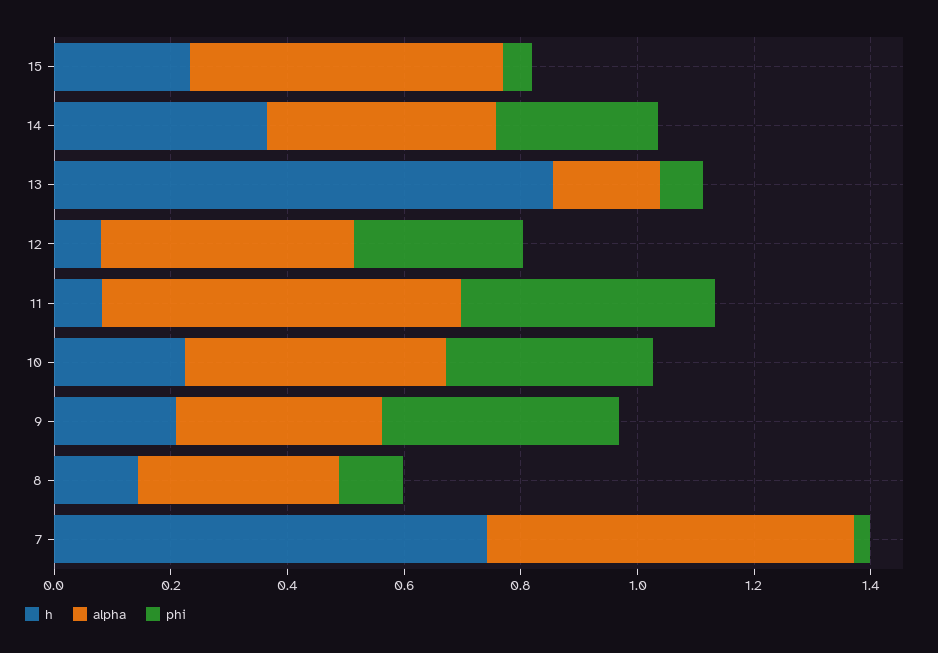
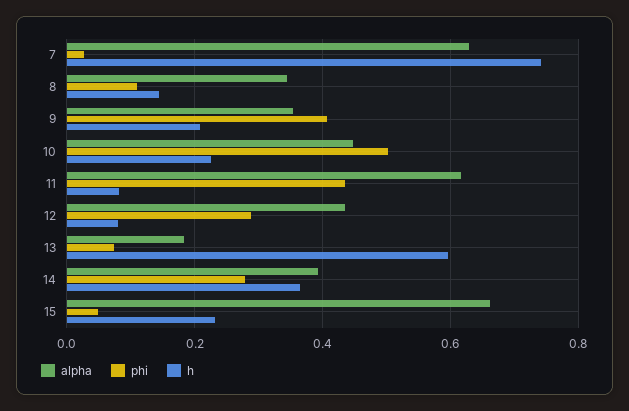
  {
    "h": {
      "15": 0.24,
      "14": 0.36,
-     "13": 0.85,
+     "13": 0.6,
      "12": 0.08,
      "11": 0.08,
      "10": 0.22,
      "9": 0.2,
      "8": 0.14,
      "7": 0.74
    },
    "alpha": {
-     "15": 0.55,
+     "15": 0.66,
      "14": 0.4,
      "13": 0.18,
      "12": 0.44,
      "11": 0.62,
      "10": 0.44,
      "9": 0.36,
      "8": 0.34,
      "7": 0.62
    },
    "phi": {
      "15": 0.04,
      "14": 0.28,
      "13": 0.08,
      "12": 0.28,
      "11": 0.44,
-     "10": 0.35,
+     "10": 0.5,
      "9": 0.4,
      "8": 0.1,
      "7": 0.02
    }
  }

